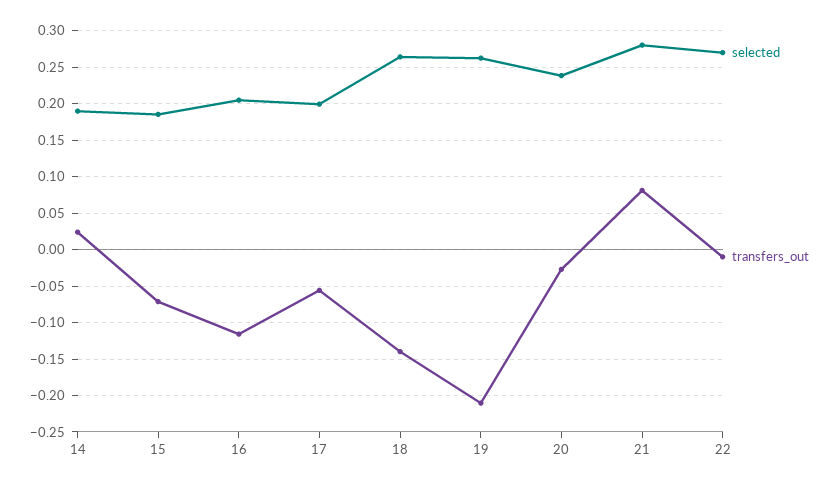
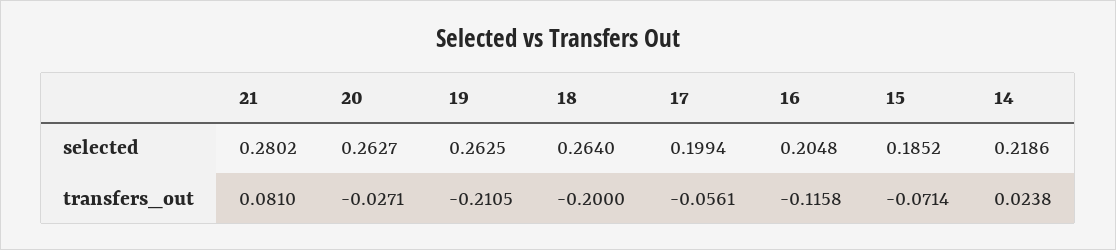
  {
    "selected": {
-     "14": 0.19,
+     "14": 0.2186,
      "15": 0.1852,
      "16": 0.2048,
      "17": 0.1994,
      "18": 0.264,
      "19": 0.2625,
-     "20": 0.24,
+     "20": 0.2627,
-     "21": 0.2802,
+     "21": 0.2802
-     "22": 0.27
    },
    "transfers_out": {
      "14": 0.0238,
      "15": -0.0714,
      "16": -0.1158,
      "17": -0.0561,
-     "18": -0.14,
+     "18": -0.2,
      "19": -0.2105,
      "20": -0.0271,
-     "21": 0.081,
+     "21": 0.081
-     "22": -0.01
    }
  }

